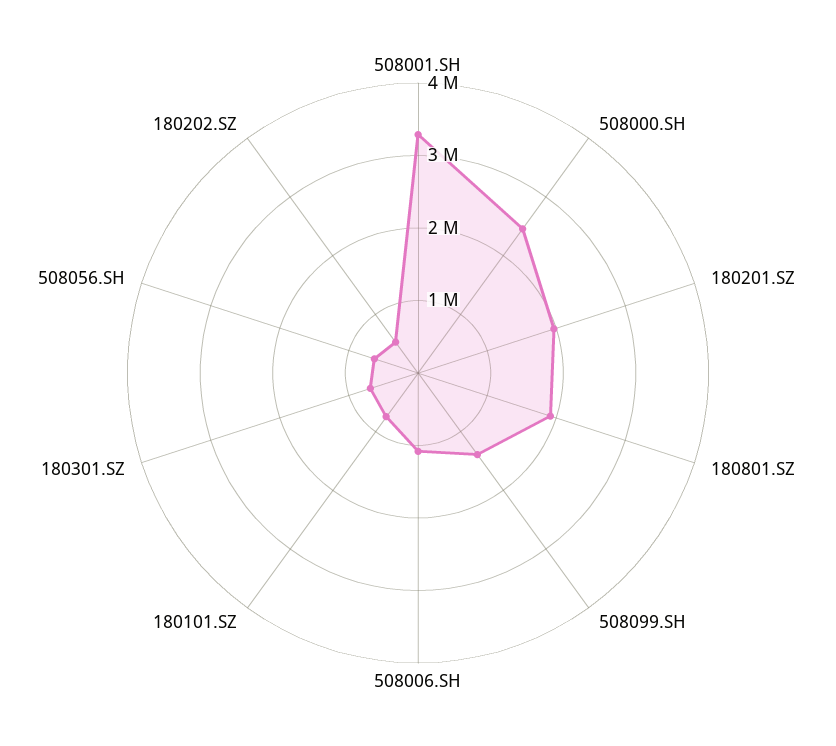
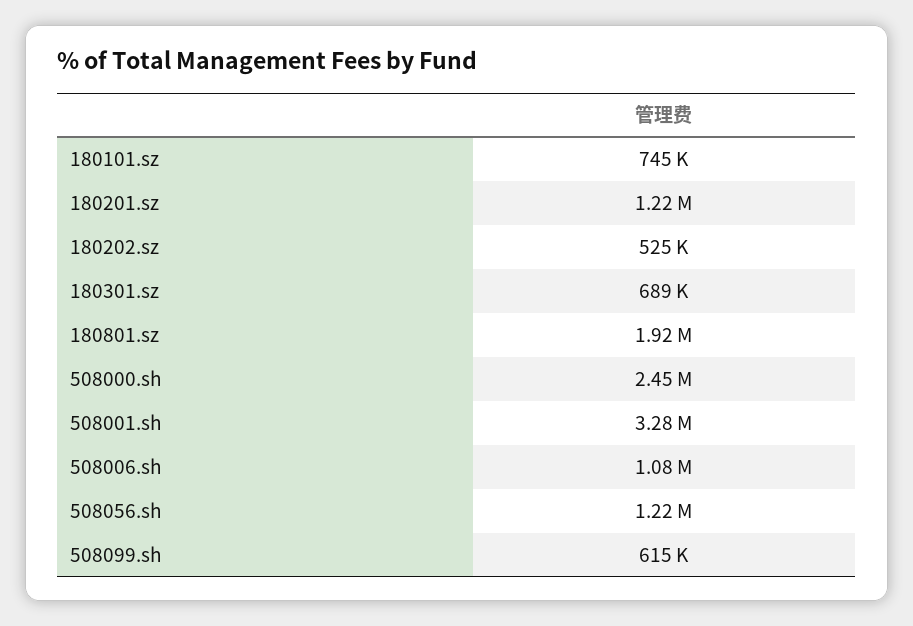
  {
    "508001.SH": 3280000,
    "508000.SH": 2450000,
-   "180201.SZ": 2000000,
+   "180201.SZ": 1220000,
    "180801.SZ": 1920000,
-   "508099.SH": 1400000,
+   "508099.SH": 615000,
    "508006.SH": 1080000,
    "180101.SZ": 745000,
    "180301.SZ": 689000,
-   "508056.SH": 600000,
+   "508056.SH": 1220000,
    "180202.SZ": 525000
  }

